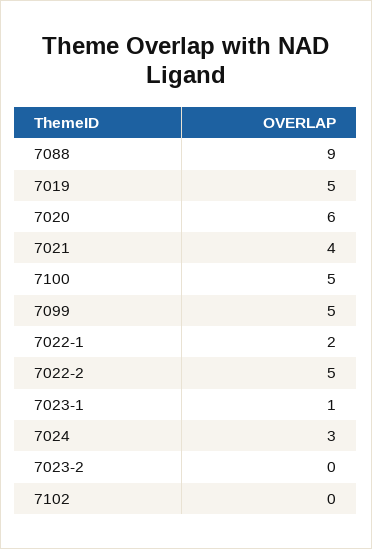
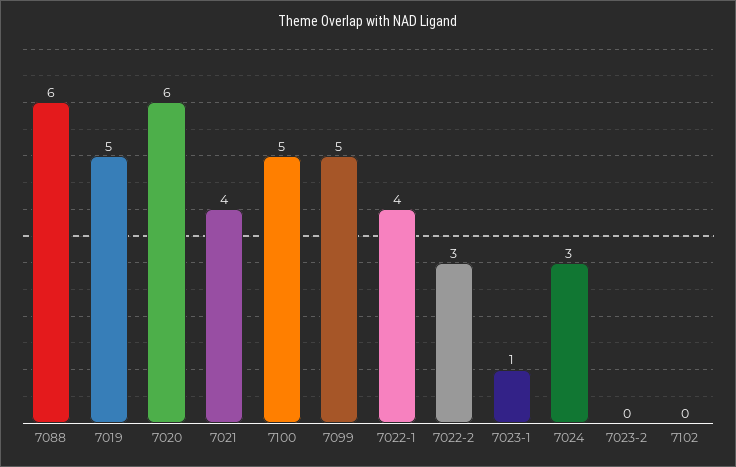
  {
-   "7088": 9,
+   "7088": 6,
    "7019": 5,
    "7020": 6,
    "7021": 4,
    "7100": 5,
    "7099": 5,
-   "7022-1": 2,
+   "7022-1": 4,
-   "7022-2": 5,
+   "7022-2": 3,
    "7023-1": 1,
    "7024": 3,
    "7023-2": 0,
    "7102": 0
  }

